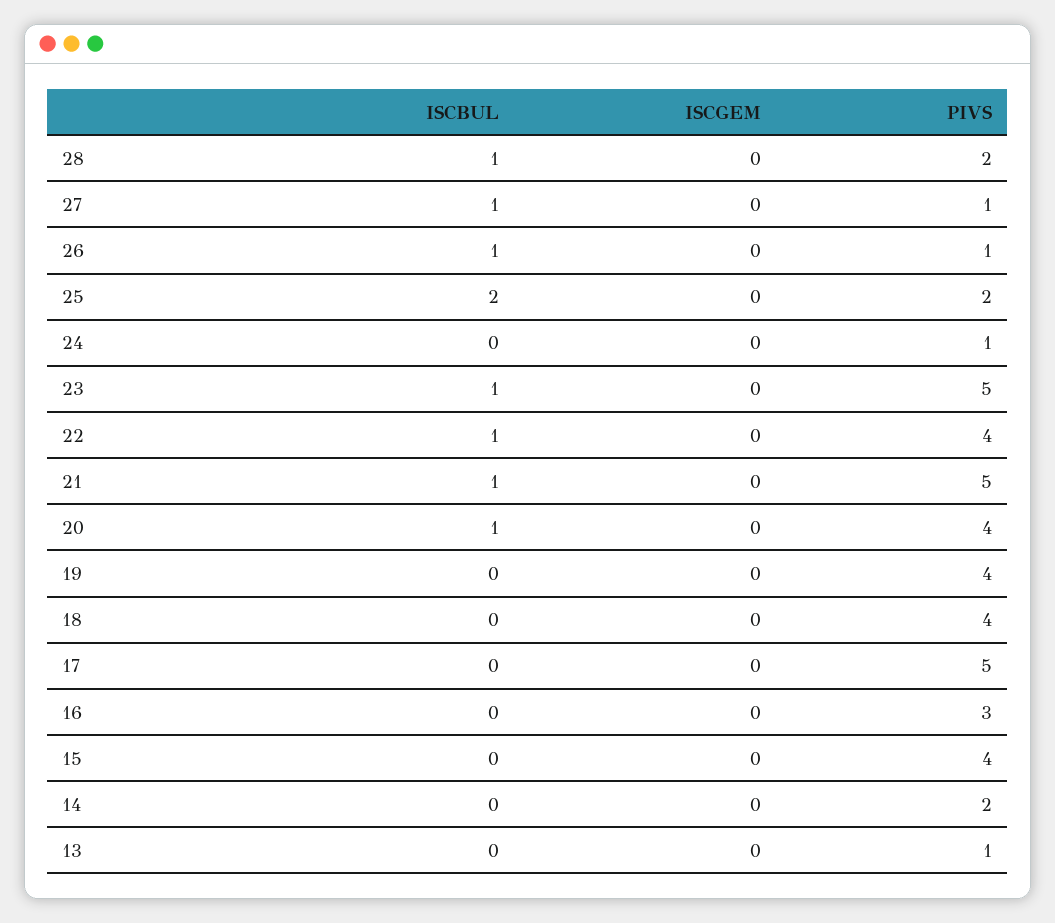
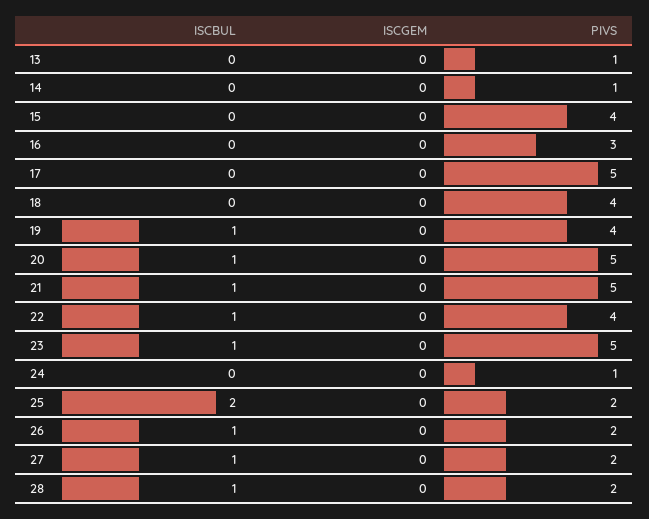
  {
    "ISCBUL": {
      "28": 1,
      "27": 1,
      "26": 1,
      "25": 2,
      "24": 0,
      "23": 1,
      "22": 1,
      "21": 1,
      "20": 1,
-     "19": 0,
+     "19": 1,
      "18": 0,
      "17": 0,
      "16": 0,
      "15": 0,
      "14": 0,
      "13": 0
    },
    "ISCGEM": {
      "28": 0,
      "27": 0,
      "26": 0,
      "25": 0,
      "24": 0,
      "23": 0,
      "22": 0,
      "21": 0,
      "20": 0,
      "19": 0,
      "18": 0,
      "17": 0,
      "16": 0,
      "15": 0,
      "14": 0,
      "13": 0
    },
    "PIVS": {
      "28": 2,
-     "27": 1,
+     "27": 2,
-     "26": 1,
+     "26": 2,
      "25": 2,
      "24": 1,
      "23": 5,
      "22": 4,
      "21": 5,
-     "20": 4,
+     "20": 5,
      "19": 4,
      "18": 4,
      "17": 5,
      "16": 3,
      "15": 4,
-     "14": 2,
+     "14": 1,
      "13": 1
    }
  }

